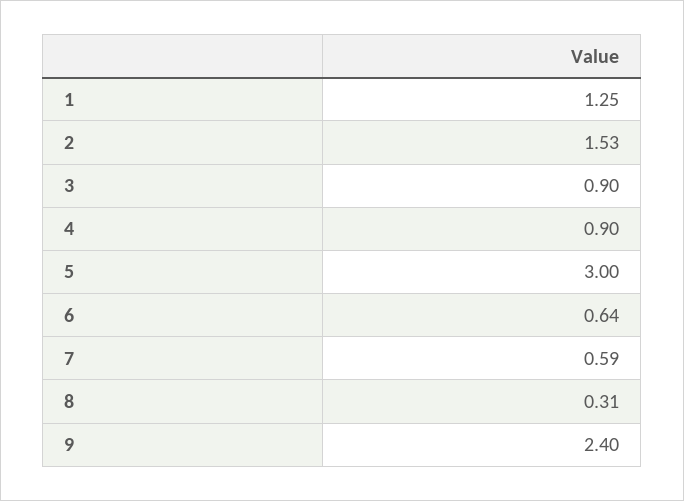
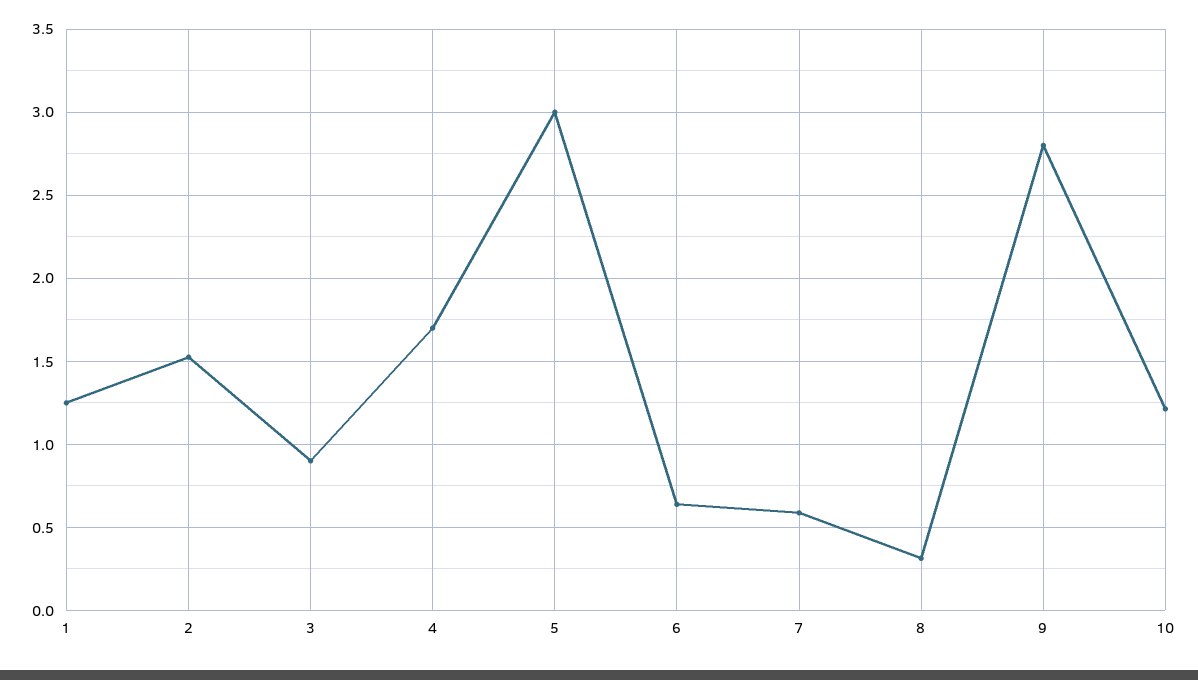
  {
    "1": 1.25,
    "2": 1.53,
    "3": 0.9,
-   "4": 0.9,
+   "4": 1.7,
    "5": 3,
    "6": 0.64,
    "7": 0.59,
    "8": 0.31,
-   "9": 2.4
+   "9": 2.8,
+   "10": 1.2
  }

